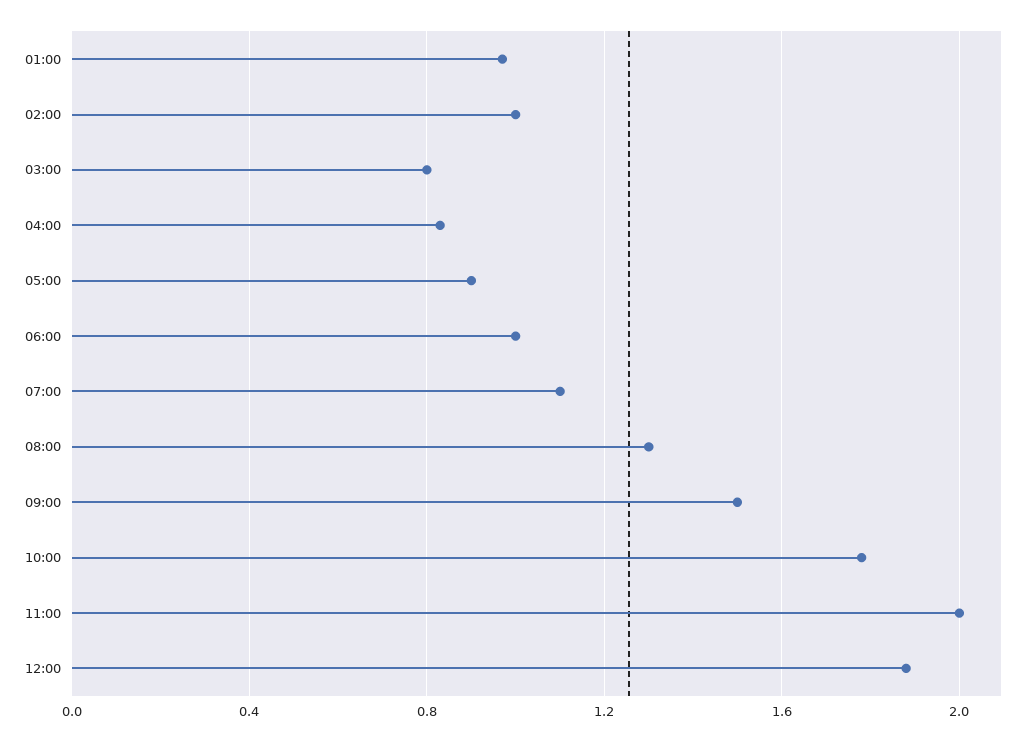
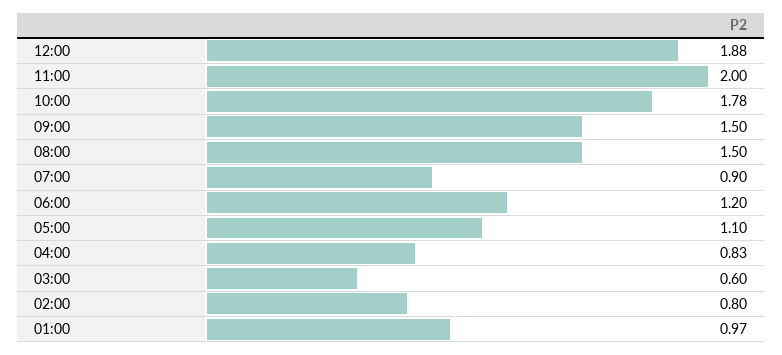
  {
    "01:00": 0.97,
-   "02:00": 1,
+   "02:00": 0.8,
-   "03:00": 0.8,
+   "03:00": 0.6,
    "04:00": 0.83,
-   "05:00": 0.9,
+   "05:00": 1.1,
-   "06:00": 1,
+   "06:00": 1.2,
-   "07:00": 1.1,
+   "07:00": 0.9,
-   "08:00": 1.3,
+   "08:00": 1.5,
    "09:00": 1.5,
    "10:00": 1.78,
    "11:00": 2,
    "12:00": 1.88
  }

